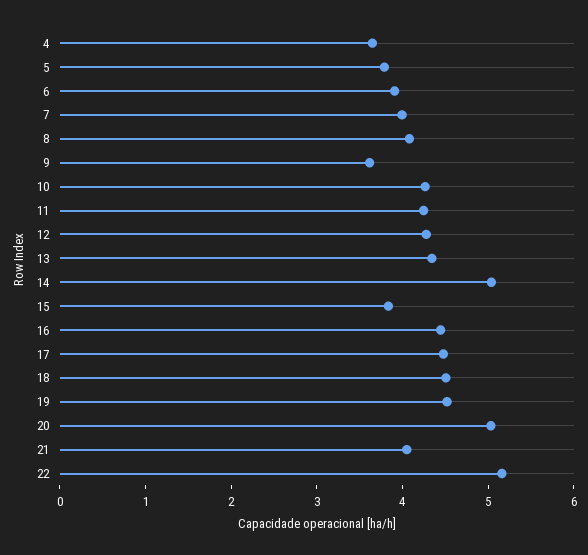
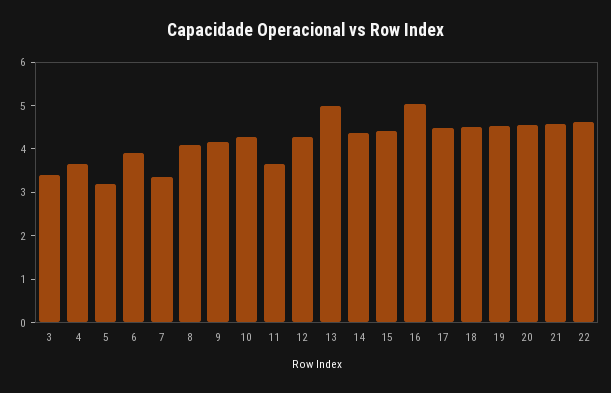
  {
    "4": 3.6,
-   "5": 3.8,
+   "5": 3.2,
    "6": 4,
-   "7": 4,
+   "7": 3.4,
    "8": 4,
-   "9": 3.6,
+   "9": 4.2,
    "10": 4.2,
-   "11": 4.2,
+   "11": 3.6,
    "12": 4.2,
-   "13": 4.4,
+   "13": 5,
-   "14": 5,
+   "14": 4.4,
-   "15": 3.8,
+   "15": 4.4,
-   "16": 4.4,
+   "16": 5,
    "17": 4.4,
    "18": 4.6,
    "19": 4.6,
-   "20": 5,
+   "20": 4.6,
-   "21": 4,
+   "21": 4.6,
-   "22": 5.2
+   "22": 4.6,
+   "3": 3.4
  }

